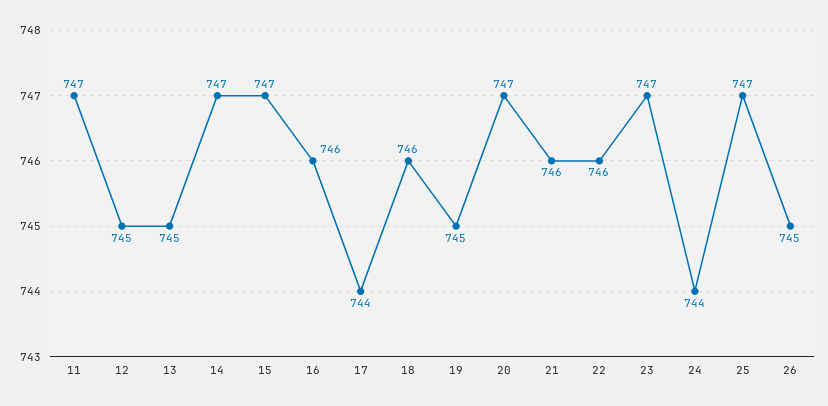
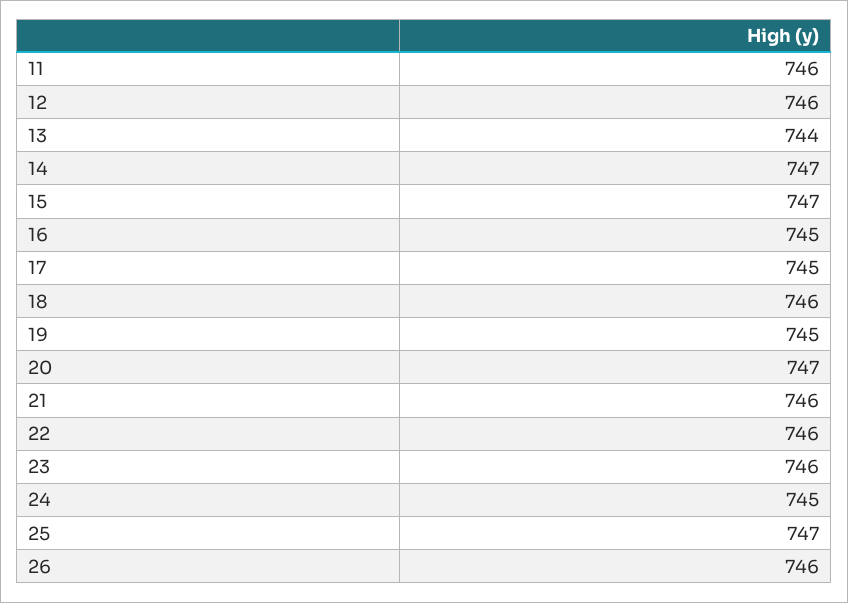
  {
-   "11": 747,
+   "11": 746,
-   "12": 745,
+   "12": 746,
-   "13": 745,
+   "13": 744,
    "14": 747,
    "15": 747,
-   "16": 746,
+   "16": 745,
-   "17": 744,
+   "17": 745,
    "18": 746,
    "19": 745,
    "20": 747,
    "21": 746,
    "22": 746,
-   "23": 747,
+   "23": 746,
-   "24": 744,
+   "24": 745,
    "25": 747,
-   "26": 745
+   "26": 746
  }

